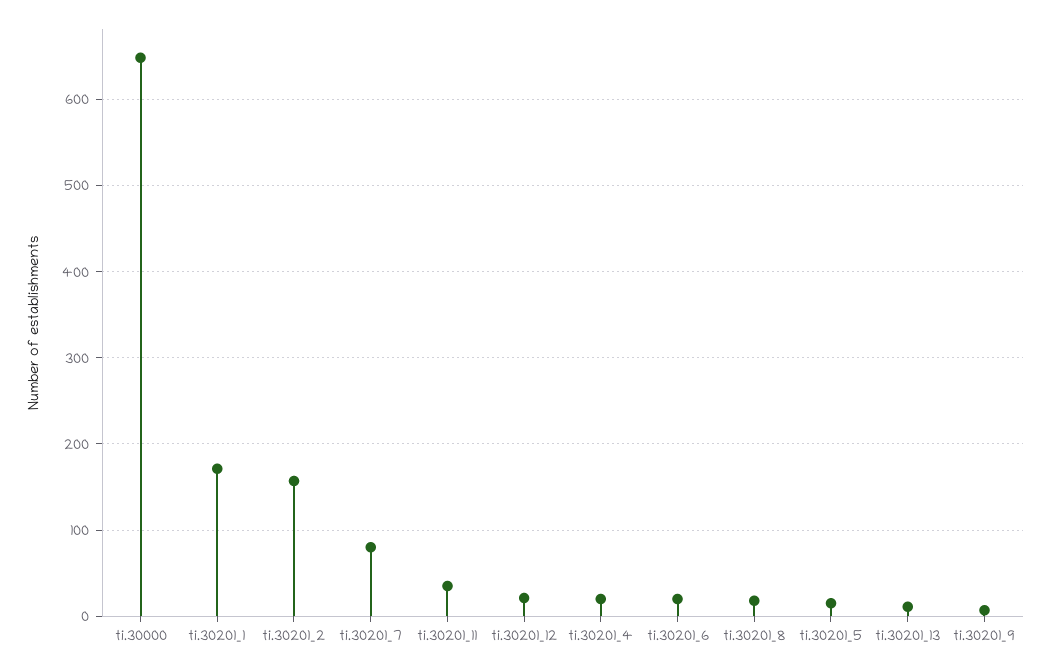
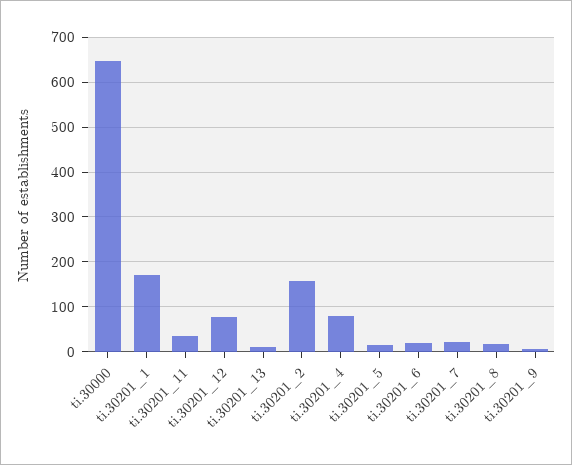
  {
    "ti.30000": 650,
    "ti.30201_1": 170,
    "ti.30201_2": 160,
-   "ti.30201_7": 80,
+   "ti.30201_7": 20,
    "ti.30201_11": 40,
-   "ti.30201_12": 20,
+   "ti.30201_12": 80,
-   "ti.30201_4": 20,
+   "ti.30201_4": 80,
    "ti.30201_6": 20,
    "ti.30201_8": 20,
    "ti.30201_5": 20,
    "ti.30201_13": 10,
    "ti.30201_9": 10
  }

